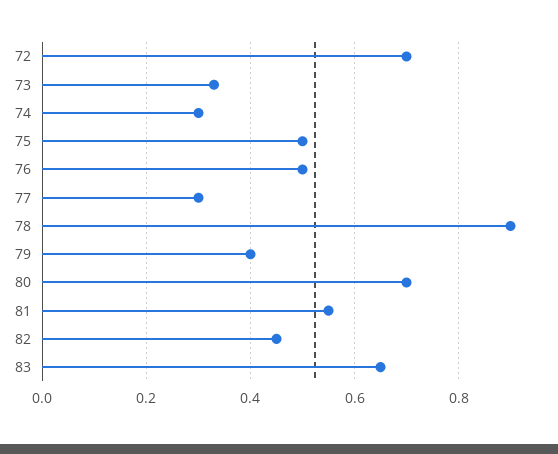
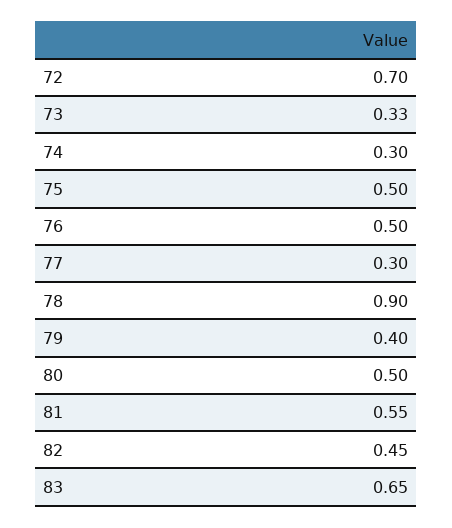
  {
    "72": 0.7,
    "73": 0.33,
    "74": 0.3,
    "75": 0.5,
    "76": 0.5,
    "77": 0.3,
    "78": 0.9,
    "79": 0.4,
-   "80": 0.7,
+   "80": 0.5,
    "81": 0.55,
    "82": 0.45,
    "83": 0.65
  }

